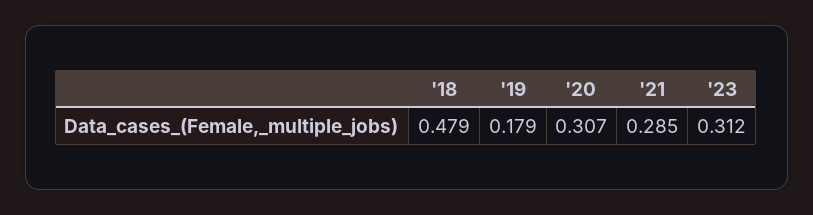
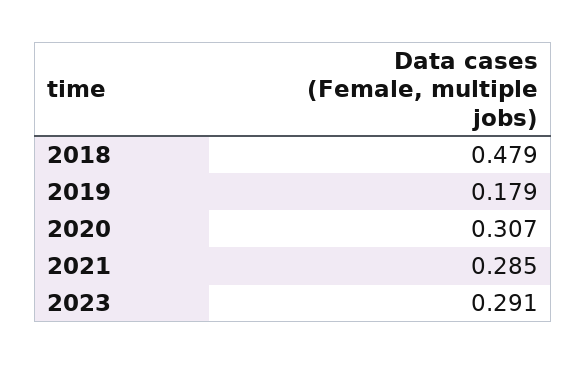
  {
    "'18": 0.479,
    "'19": 0.179,
    "'20": 0.307,
    "'21": 0.285,
-   "'23": 0.312
+   "'23": 0.291
  }

